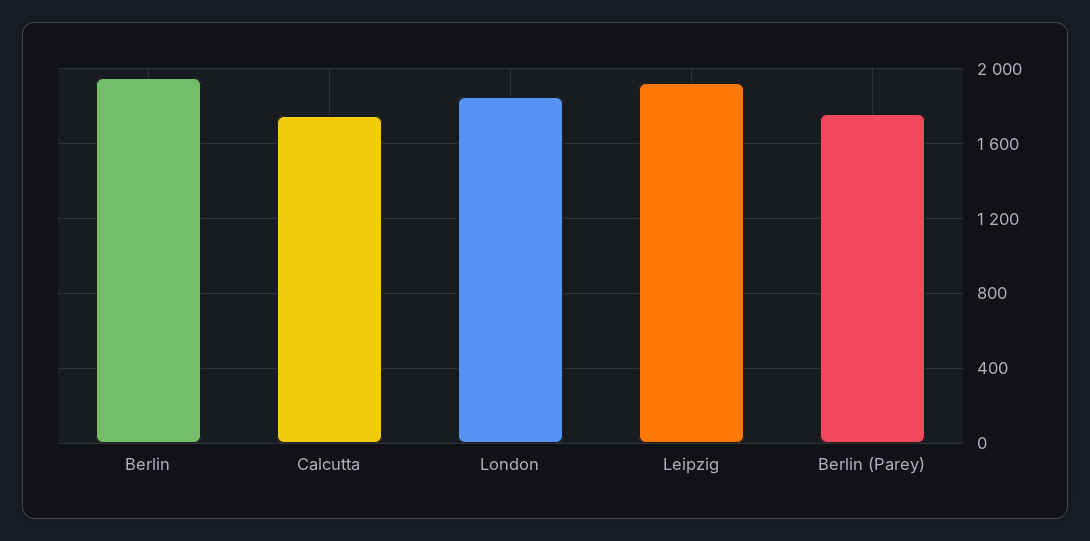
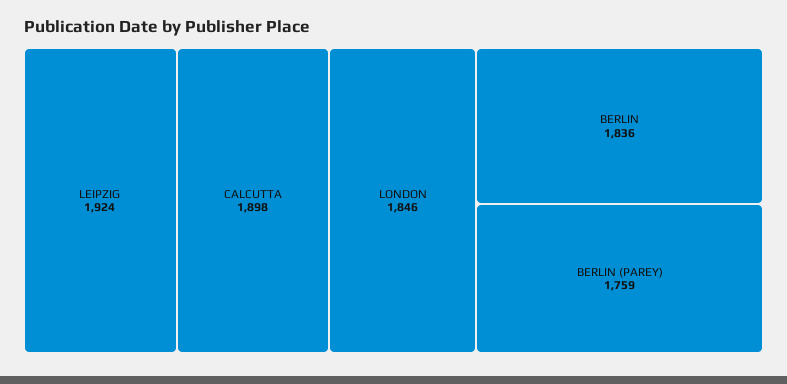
  {
-   "Berlin": 1950,
+   "Berlin": 1836,
-   "Calcutta": 1750,
+   "Calcutta": 1898,
    "London": 1846,
    "Leipzig": 1924,
    "Berlin (Parey)": 1759
  }

